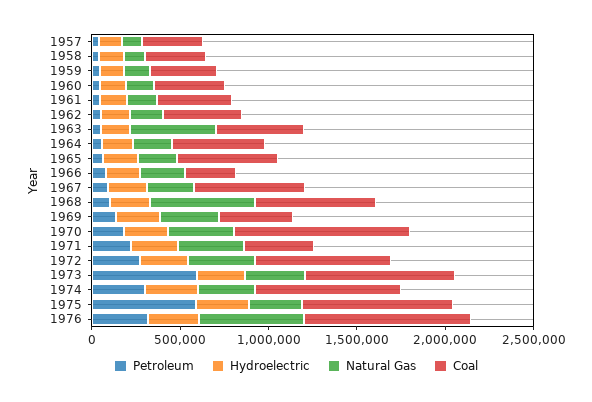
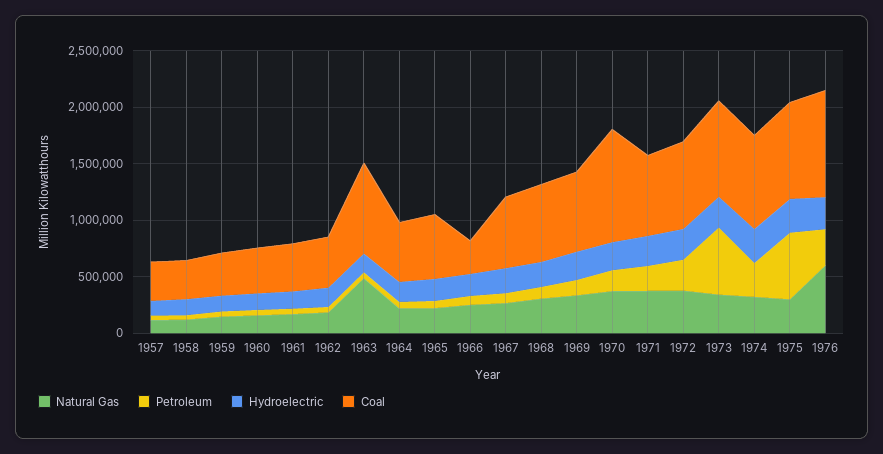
  {
    "Petroleum": {
      "1957": 0,
      "1958": 0,
      "1959": 0,
      "1960": 0,
      "1961": 0,
      "1962": 0,
      "1963": 100000,
      "1964": 100000,
      "1965": 100000,
      "1966": 100000,
      "1967": 100000,
      "1968": 100000,
      "1969": 100000,
      "1970": 200000,
      "1971": 200000,
      "1972": 300000,
      "1973": 600000,
      "1974": 300000,
      "1975": 600000,
      "1976": 300000
    },
    "Hydroelectric": {
      "1957": 100000,
      "1958": 100000,
      "1959": 100000,
      "1960": 100000,
      "1961": 200000,
      "1962": 200000,
      "1963": 200000,
      "1964": 200000,
      "1965": 200000,
      "1966": 200000,
      "1967": 200000,
      "1968": 200000,
      "1969": 300000,
      "1970": 200000,
      "1971": 300000,
      "1972": 300000,
      "1973": 300000,
      "1974": 300000,
      "1975": 300000,
      "1976": 300000
    },
    "Natural Gas": {
      "1957": 100000,
      "1958": 100000,
      "1959": 100000,
      "1960": 200000,
      "1961": 200000,
      "1962": 200000,
      "1963": 500000,
      "1964": 200000,
      "1965": 200000,
      "1966": 300000,
      "1967": 300000,
-     "1968": 600000,
+     "1968": 300000,
      "1969": 300000,
      "1970": 400000,
      "1971": 400000,
      "1972": 400000,
      "1973": 300000,
      "1974": 300000,
      "1975": 300000,
      "1976": 600000
    },
    "Coal": {
      "1957": 300000,
      "1958": 300000,
      "1959": 400000,
      "1960": 400000,
      "1961": 400000,
      "1962": 500000,
-     "1963": 500000,
+     "1963": 800000,
      "1964": 500000,
      "1965": 600000,
      "1966": 300000,
      "1967": 600000,
      "1968": 700000,
-     "1969": 400000,
+     "1969": 700000,
      "1970": 1000000,
-     "1971": 400000,
+     "1971": 700000,
      "1972": 800000,
      "1973": 800000,
      "1974": 800000,
      "1975": 900000,
      "1976": 900000
    }
  }

